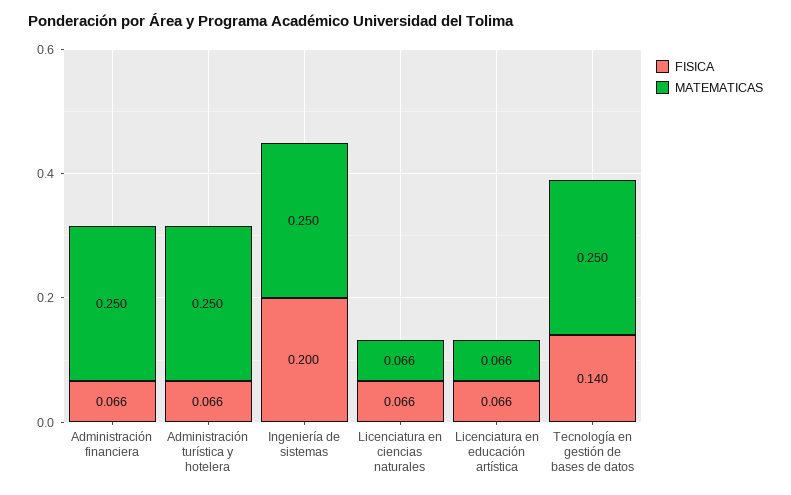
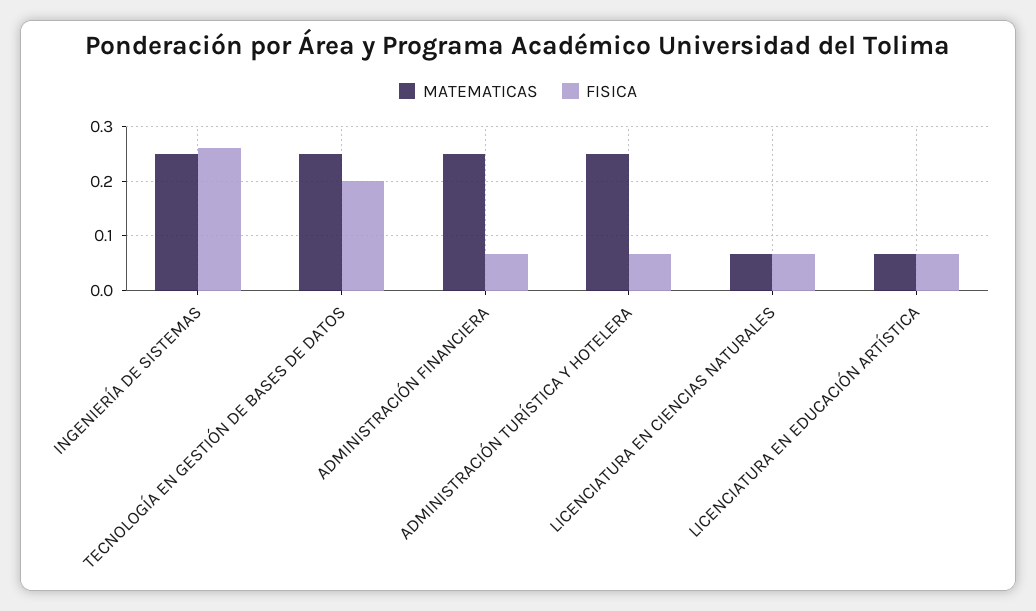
  {
    "FISICA": {
      "Administración financiera": 0.066,
      "Administración turística y hotelera": 0.066,
-     "Ingeniería de sistemas": 0.2,
+     "Ingeniería de sistemas": 0.26,
      "Licenciatura en ciencias naturales": 0.066,
      "Licenciatura en educación artística": 0.066,
-     "Tecnología en gestión de bases de datos": 0.14
+     "Tecnología en gestión de bases de datos": 0.2
    },
    "MATEMATICAS": {
      "Administración financiera": 0.25,
      "Administración turística y hotelera": 0.25,
      "Ingeniería de sistemas": 0.25,
      "Licenciatura en ciencias naturales": 0.066,
      "Licenciatura en educación artística": 0.066,
      "Tecnología en gestión de bases de datos": 0.25
    }
  }

